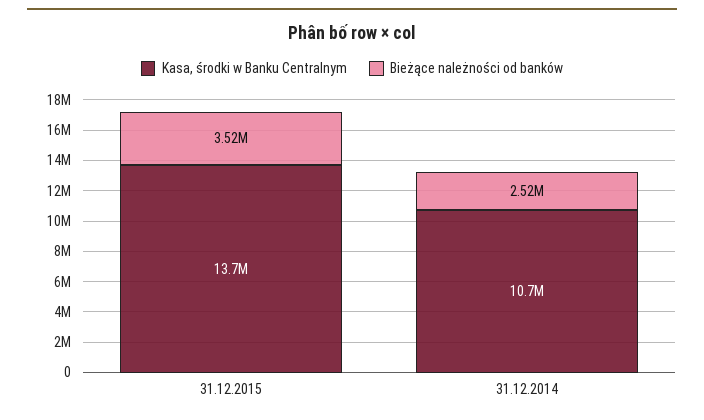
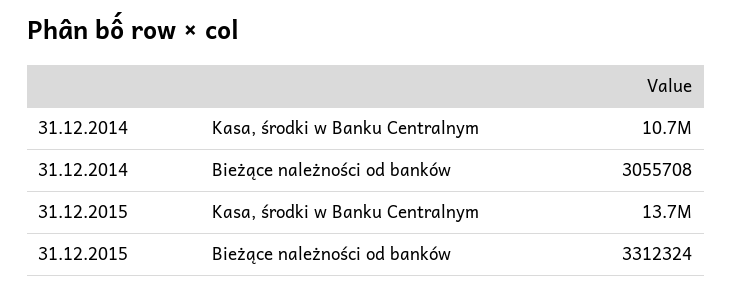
  {
    "Kasa, środki w Banku Centralnym": {
      "31.12.2015": 13700000,
      "31.12.2014": 10700000
    },
    "Bieżące należności od banków": {
-     "31.12.2015": 3520000,
+     "31.12.2015": 3312324,
-     "31.12.2014": 2520000
+     "31.12.2014": 3055708
    }
  }

